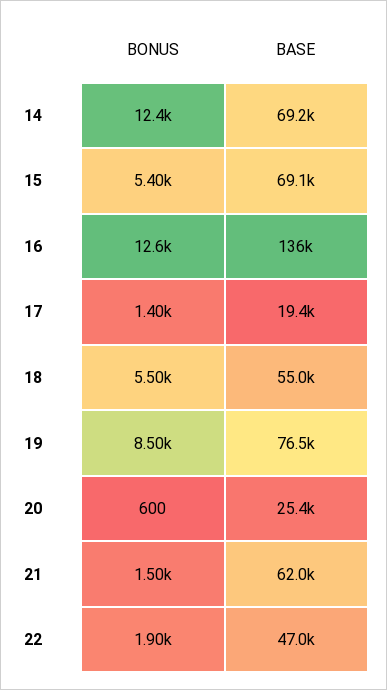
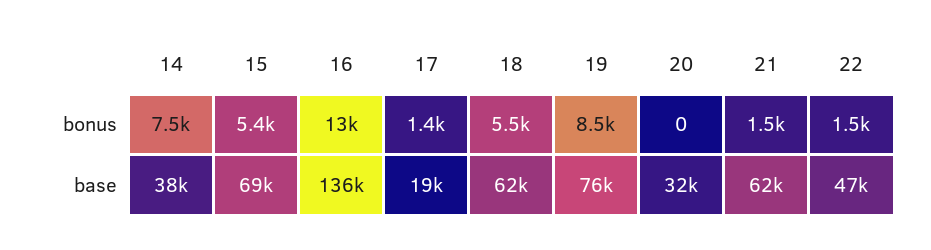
  {
    "BONUS": {
-     "14": 12400,
+     "14": 7500,
      "15": 5400,
      "16": 12600,
      "17": 1400,
      "18": 5500,
      "19": 8500,
-     "20": 600,
+     "20": 0,
      "21": 1500,
-     "22": 1900
+     "22": 1500
    },
    "BASE": {
-     "14": 69200,
+     "14": 38000,
      "15": 69100,
      "16": 136000,
      "17": 19400,
-     "18": 55000,
+     "18": 62000,
      "19": 76500,
-     "20": 25400,
+     "20": 32000,
      "21": 62000,
      "22": 47000
    }
  }

